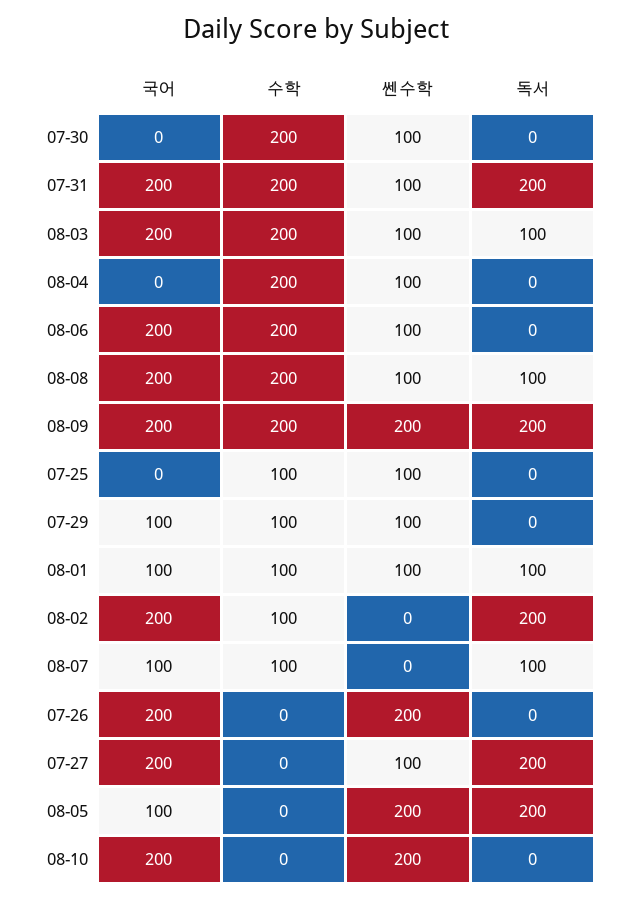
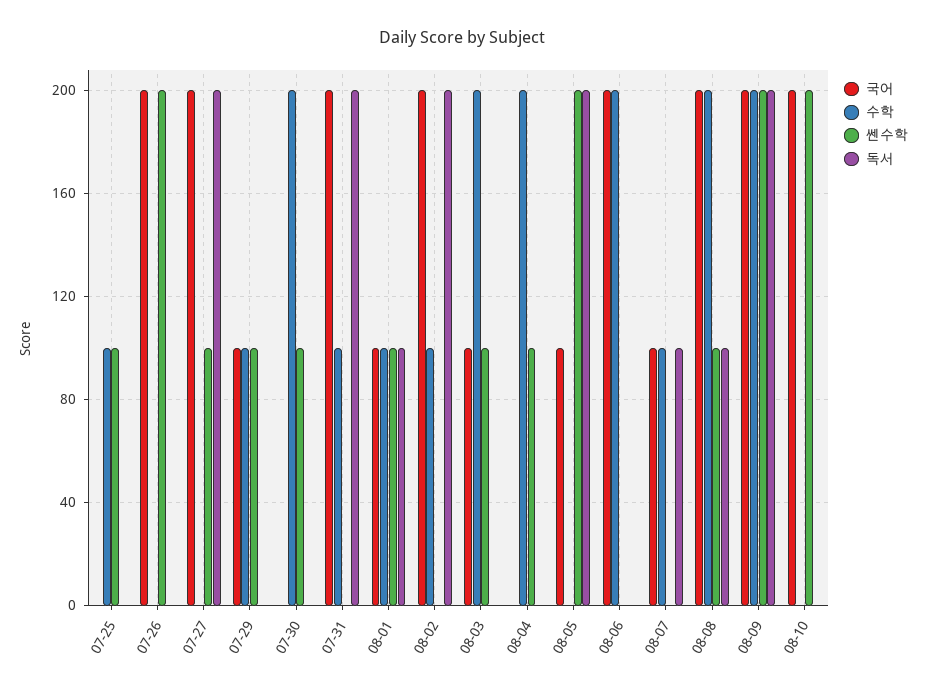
  {
    "국어": {
      "07-30": 0,
      "07-31": 200,
-     "08-03": 200,
+     "08-03": 100,
      "08-04": 0,
      "08-06": 200,
      "08-08": 200,
      "08-09": 200,
      "07-25": 0,
      "07-29": 100,
      "08-01": 100,
      "08-02": 200,
      "08-07": 100,
      "07-26": 200,
      "07-27": 200,
      "08-05": 100,
      "08-10": 200
    },
    "수학": {
      "07-30": 200,
-     "07-31": 200,
+     "07-31": 100,
      "08-03": 200,
      "08-04": 200,
      "08-06": 200,
      "08-08": 200,
      "08-09": 200,
      "07-25": 100,
      "07-29": 100,
      "08-01": 100,
      "08-02": 100,
      "08-07": 100,
      "07-26": 0,
      "07-27": 0,
      "08-05": 0,
      "08-10": 0
    },
    "쎈수학": {
      "07-30": 100,
-     "07-31": 100,
+     "07-31": 0,
      "08-03": 100,
      "08-04": 100,
-     "08-06": 100,
+     "08-06": 0,
      "08-08": 100,
      "08-09": 200,
      "07-25": 100,
      "07-29": 100,
      "08-01": 100,
      "08-02": 0,
      "08-07": 0,
      "07-26": 200,
      "07-27": 100,
      "08-05": 200,
      "08-10": 200
    },
    "독서": {
      "07-30": 0,
      "07-31": 200,
-     "08-03": 100,
+     "08-03": 0,
      "08-04": 0,
      "08-06": 0,
      "08-08": 100,
      "08-09": 200,
      "07-25": 0,
      "07-29": 0,
      "08-01": 100,
      "08-02": 200,
      "08-07": 100,
      "07-26": 0,
      "07-27": 200,
      "08-05": 200,
      "08-10": 0
    }
  }

